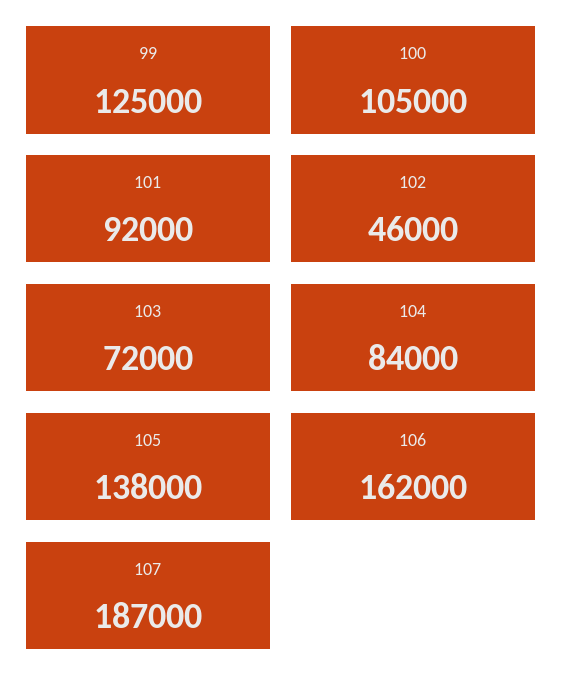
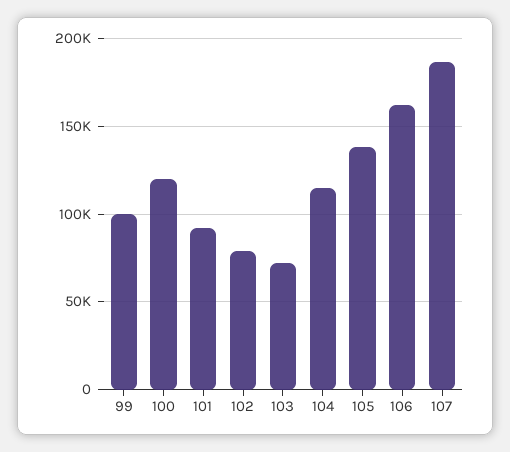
  {
-   "99": 125000,
+   "99": 100000,
-   "100": 105000,
+   "100": 120000,
    "101": 92000,
-   "102": 46000,
+   "102": 80000,
    "103": 72000,
-   "104": 84000,
+   "104": 115000,
    "105": 138000,
    "106": 162000,
    "107": 187000
  }

